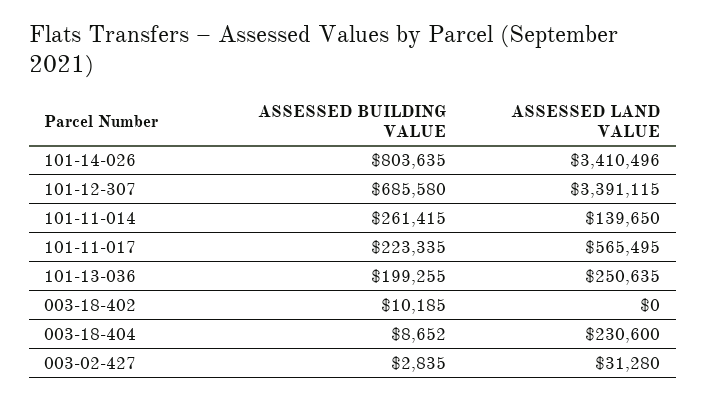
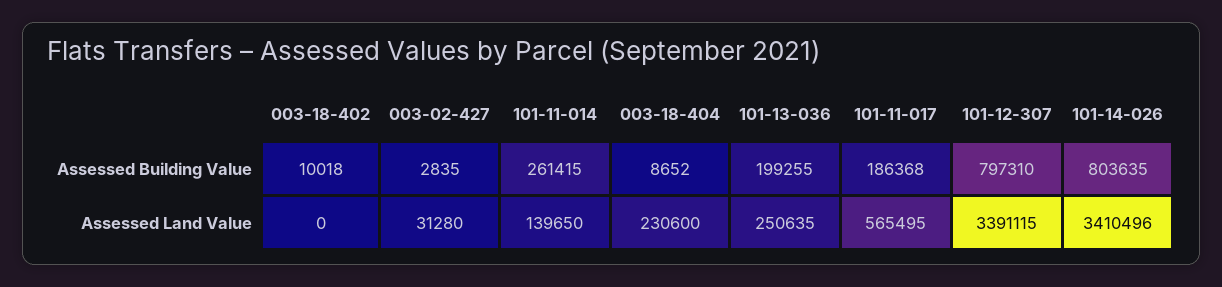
  {
    "ASSESSED BUILDING VALUE": {
      "101-14-026": 803635,
-     "101-12-307": 685580,
+     "101-12-307": 797310,
      "101-11-014": 261415,
-     "101-11-017": 223335,
+     "101-11-017": 186368,
      "101-13-036": 199255,
-     "003-18-402": 10185,
+     "003-18-402": 10018,
      "003-18-404": 8652,
      "003-02-427": 2835
    },
    "ASSESSED LAND VALUE": {
      "101-14-026": 3410496,
      "101-12-307": 3391115,
      "101-11-014": 139650,
      "101-11-017": 565495,
      "101-13-036": 250635,
      "003-18-402": 0,
      "003-18-404": 230600,
      "003-02-427": 31280
    }
  }

